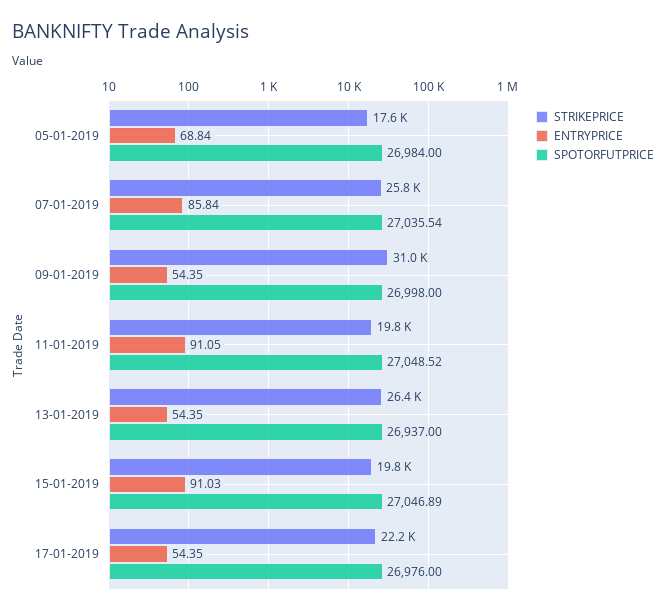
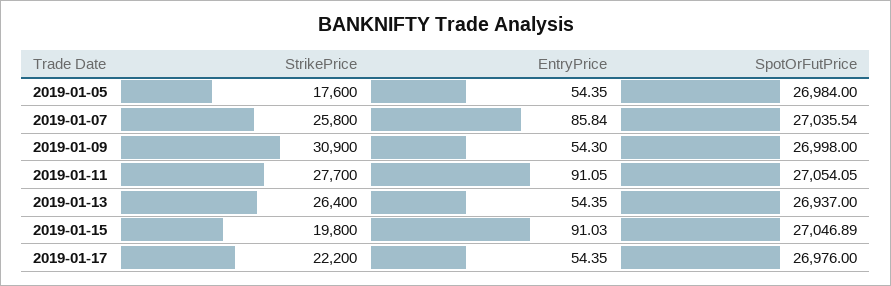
  {
    "STRIKEPRICE": {
      "05-01-2019": 17600,
      "07-01-2019": 25800,
-     "09-01-2019": 31000,
+     "09-01-2019": 30900,
-     "11-01-2019": 19800,
+     "11-01-2019": 27700,
      "13-01-2019": 26400,
      "15-01-2019": 19800,
      "17-01-2019": 22200
    },
    "ENTRYPRICE": {
-     "05-01-2019": 68.84,
+     "05-01-2019": 54.35,
      "07-01-2019": 85.84,
-     "09-01-2019": 54.35,
+     "09-01-2019": 54.3,
      "11-01-2019": 91.05,
      "13-01-2019": 54.35,
      "15-01-2019": 91.03,
      "17-01-2019": 54.35
    },
    "SPOTORFUTPRICE": {
      "05-01-2019": 26984,
      "07-01-2019": 27035.54,
      "09-01-2019": 26998,
-     "11-01-2019": 27048.52,
+     "11-01-2019": 27054.05,
      "13-01-2019": 26937,
      "15-01-2019": 27046.89,
      "17-01-2019": 26976
    }
  }

